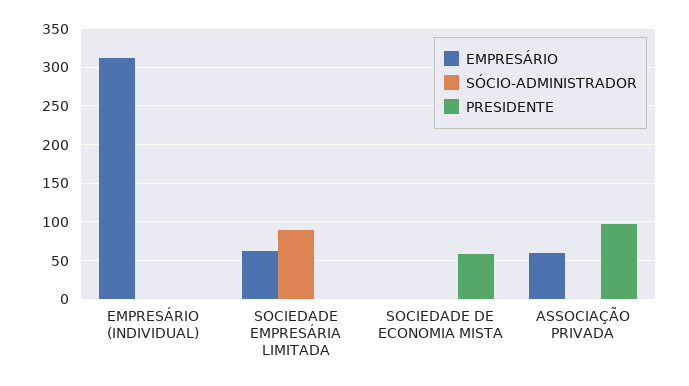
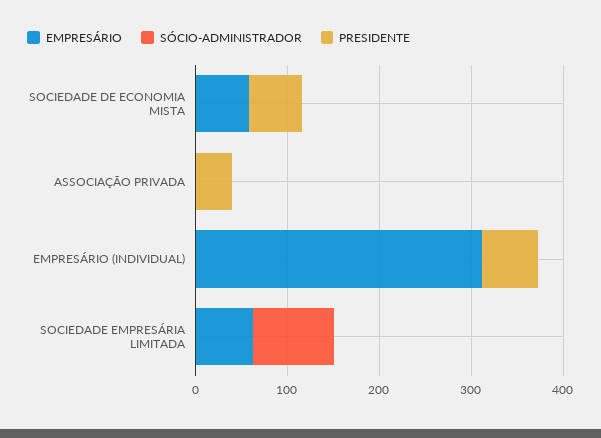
  {
    "EMPRESÁRIO": {
      "EMPRESÁRIO (INDIVIDUAL)": 310,
      "SOCIEDADE EMPRESÁRIA LIMITADA": 60,
-     "SOCIEDADE DE ECONOMIA MISTA": 0,
+     "SOCIEDADE DE ECONOMIA MISTA": 60,
-     "ASSOCIAÇÃO PRIVADA": 60
+     "ASSOCIAÇÃO PRIVADA": 0
    },
    "SÓCIO-ADMINISTRADOR": {
      "EMPRESÁRIO (INDIVIDUAL)": 0,
      "SOCIEDADE EMPRESÁRIA LIMITADA": 90,
      "SOCIEDADE DE ECONOMIA MISTA": 0,
      "ASSOCIAÇÃO PRIVADA": 0
    },
    "PRESIDENTE": {
-     "EMPRESÁRIO (INDIVIDUAL)": 0,
+     "EMPRESÁRIO (INDIVIDUAL)": 60,
      "SOCIEDADE EMPRESÁRIA LIMITADA": 0,
      "SOCIEDADE DE ECONOMIA MISTA": 60,
-     "ASSOCIAÇÃO PRIVADA": 100
+     "ASSOCIAÇÃO PRIVADA": 40
    }
  }

